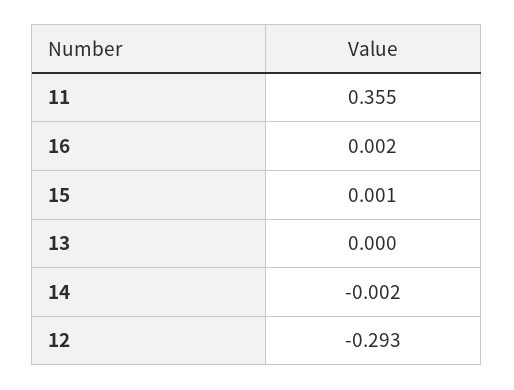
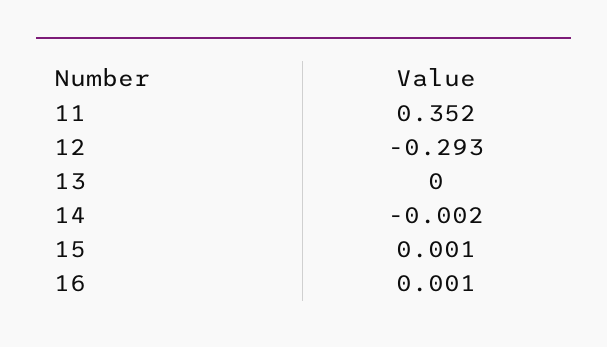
  {
-   "11": 0.355,
+   "11": 0.352,
-   "16": 0.002,
+   "16": 0.001,
    "15": 0.001,
    "13": 0,
    "14": -0.002,
    "12": -0.293
  }

